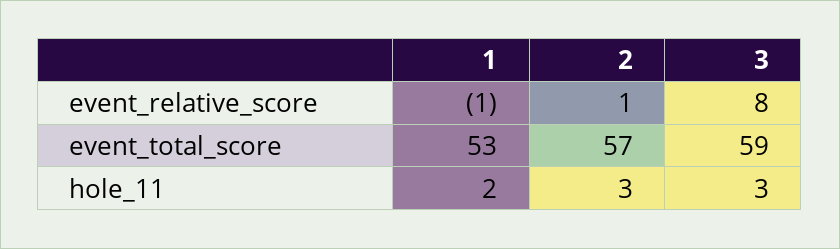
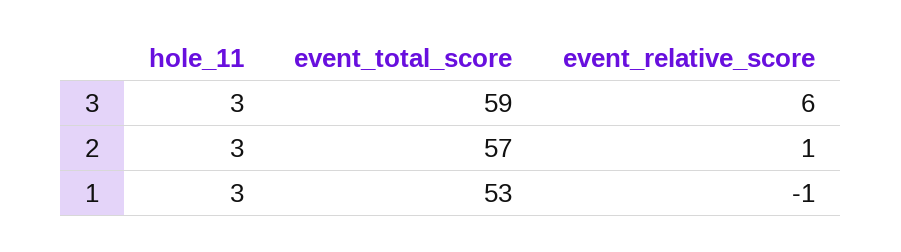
  {
    "1": {
      "event_relative_score": -1,
      "event_total_score": 53,
-     "hole_11": 2
+     "hole_11": 3
    },
    "2": {
      "event_relative_score": 1,
      "event_total_score": 57,
      "hole_11": 3
    },
    "3": {
-     "event_relative_score": 8,
+     "event_relative_score": 6,
      "event_total_score": 59,
      "hole_11": 3
    }
  }

